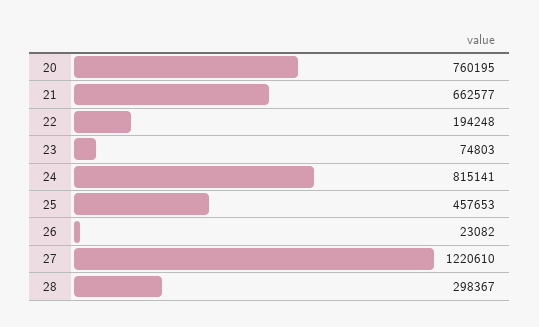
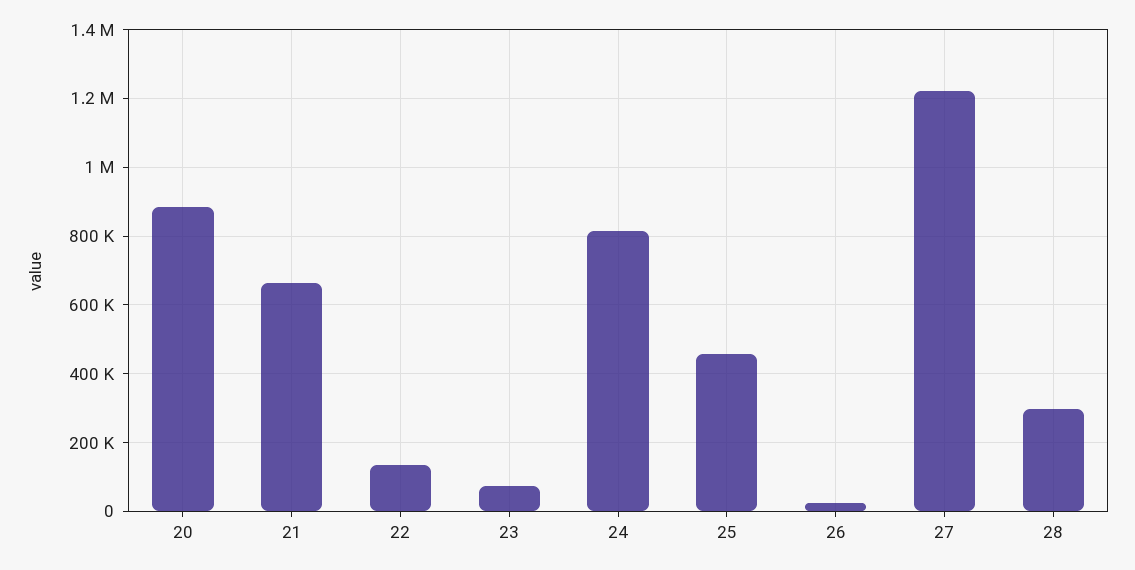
  {
-   "20": 760195,
+   "20": 880000,
    "21": 662577,
-   "22": 194248,
+   "22": 140000,
    "23": 74803,
    "24": 815141,
    "25": 457653,
    "26": 23082,
    "27": 1220610,
    "28": 298367
  }

